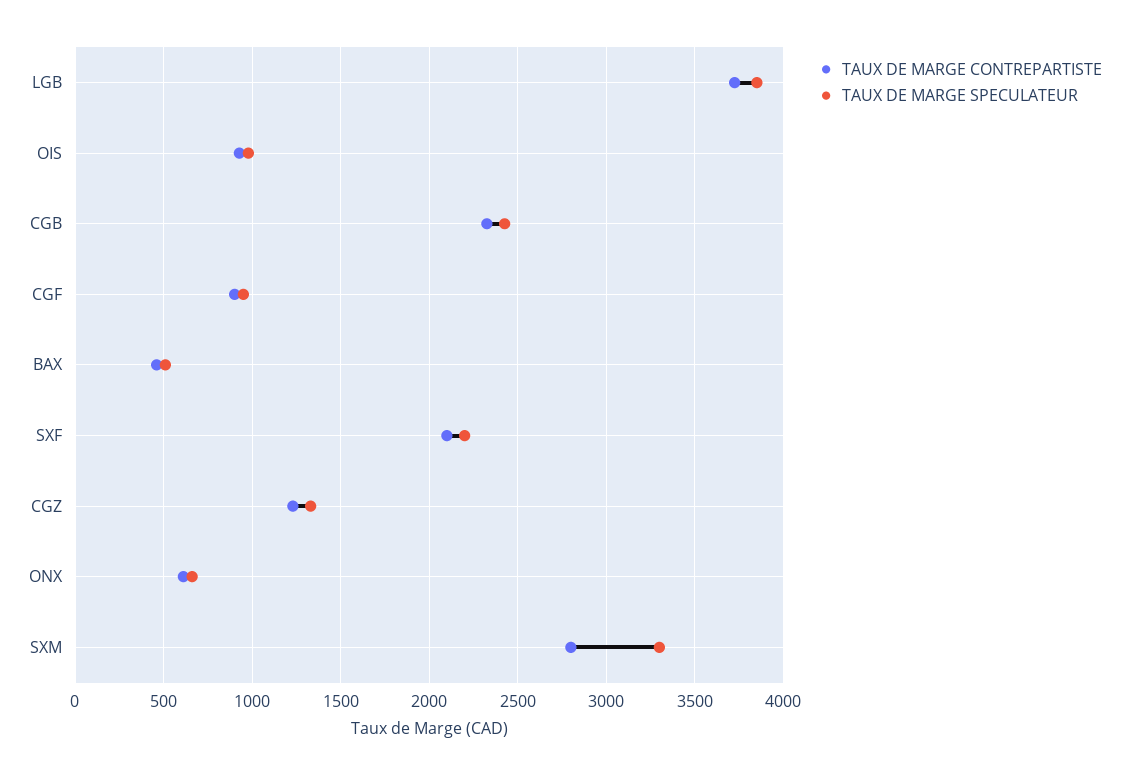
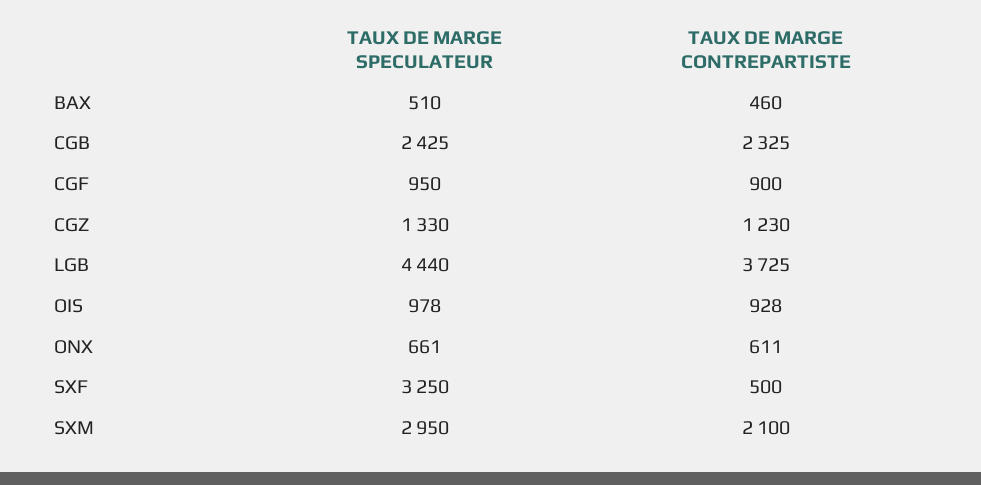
  {
    "TAUX DE MARGE CONTREPARTISTE": {
      "LGB": 3725,
      "OIS": 928,
      "CGB": 2325,
      "CGF": 900,
      "BAX": 460,
-     "SXF": 2100,
+     "SXF": 500,
      "CGZ": 1230,
      "ONX": 611,
-     "SXM": 2800
+     "SXM": 2100
    },
    "TAUX DE MARGE SPECULATEUR": {
-     "LGB": 3850,
+     "LGB": 4440,
      "OIS": 978,
      "CGB": 2425,
      "CGF": 950,
      "BAX": 510,
-     "SXF": 2200,
+     "SXF": 3250,
      "CGZ": 1330,
      "ONX": 661,
-     "SXM": 3300
+     "SXM": 2950
    }
  }

